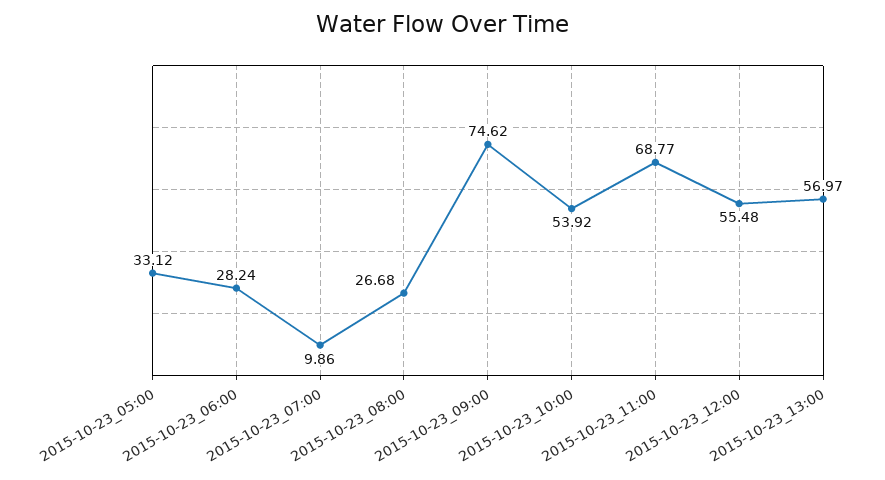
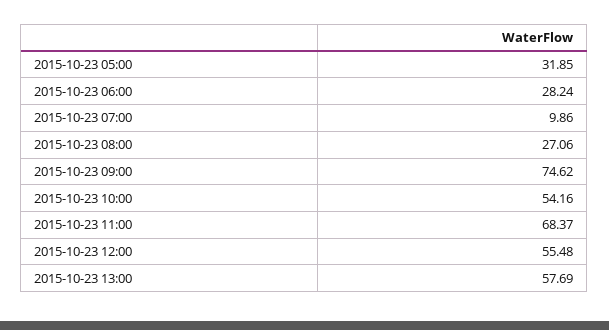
  {
-   "2015-10-23_05:00": 33.12,
+   "2015-10-23_05:00": 31.85,
    "2015-10-23_06:00": 28.24,
    "2015-10-23_07:00": 9.86,
-   "2015-10-23_08:00": 26.68,
+   "2015-10-23_08:00": 27.06,
    "2015-10-23_09:00": 74.62,
-   "2015-10-23_10:00": 53.92,
+   "2015-10-23_10:00": 54.16,
-   "2015-10-23_11:00": 68.77,
+   "2015-10-23_11:00": 68.37,
    "2015-10-23_12:00": 55.48,
-   "2015-10-23_13:00": 56.97
+   "2015-10-23_13:00": 57.69
  }

